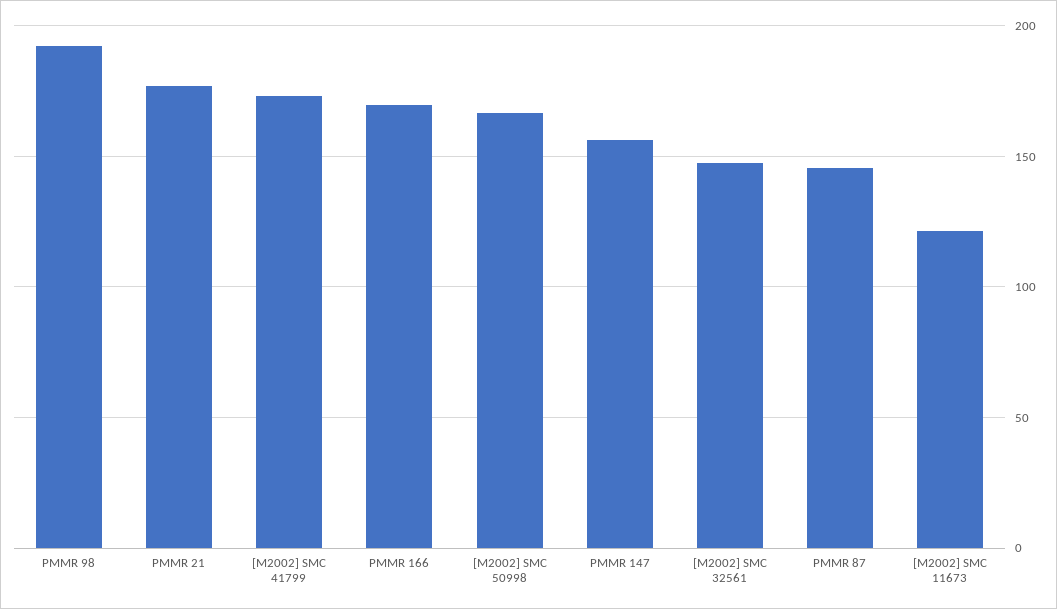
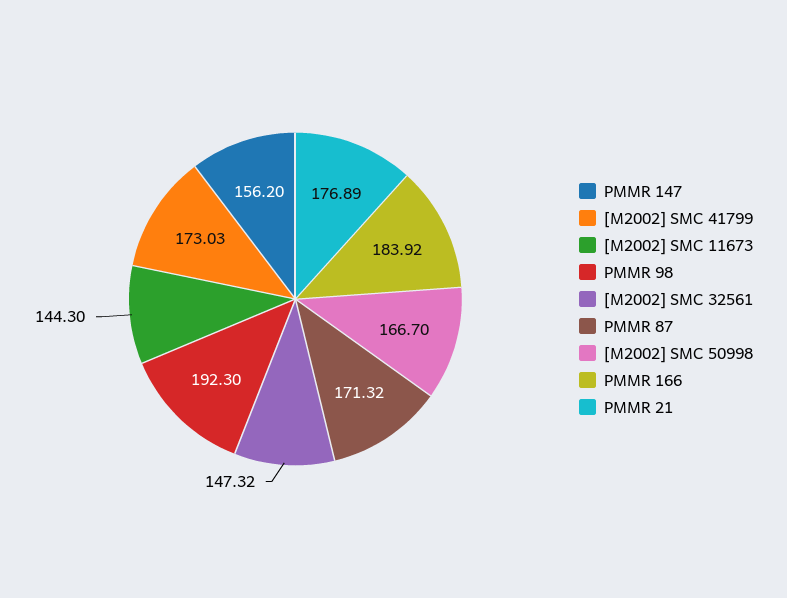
  {
    "PMMR 98": 192.3,
    "PMMR 21": 176.89,
    "[M2002] SMC 41799": 173.03,
-   "PMMR 166": 170,
+   "PMMR 166": 183.92,
    "[M2002] SMC 50998": 166.7,
    "PMMR 147": 156.2,
    "[M2002] SMC 32561": 147.32,
-   "PMMR 87": 145,
+   "PMMR 87": 171.32,
-   "[M2002] SMC 11673": 120
+   "[M2002] SMC 11673": 144.3
  }

